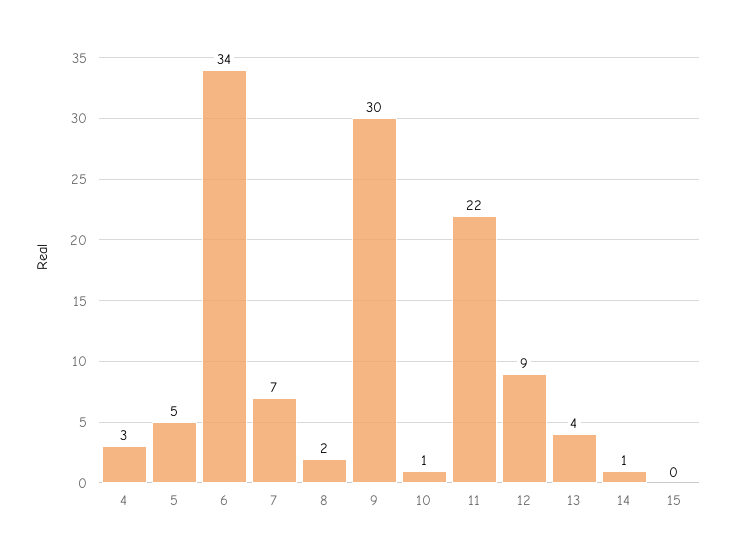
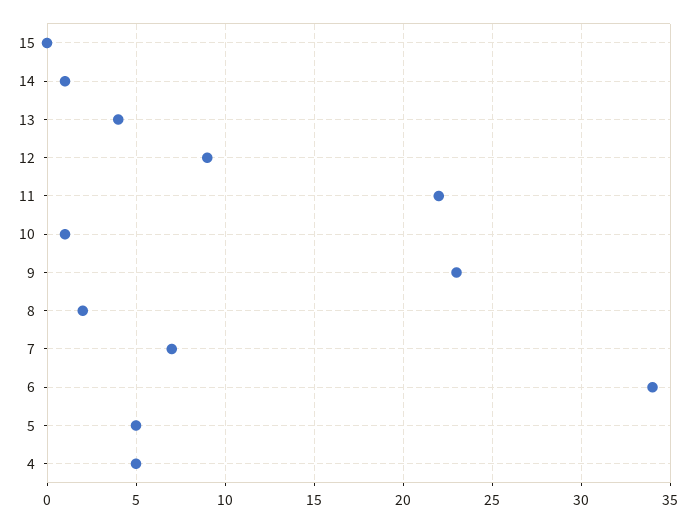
  {
-   "4": 3,
+   "4": 5,
    "5": 5,
    "6": 34,
    "7": 7,
    "8": 2,
-   "9": 30,
+   "9": 23,
    "10": 1,
    "11": 22,
    "12": 9,
    "13": 4,
    "14": 1,
    "15": 0
  }

